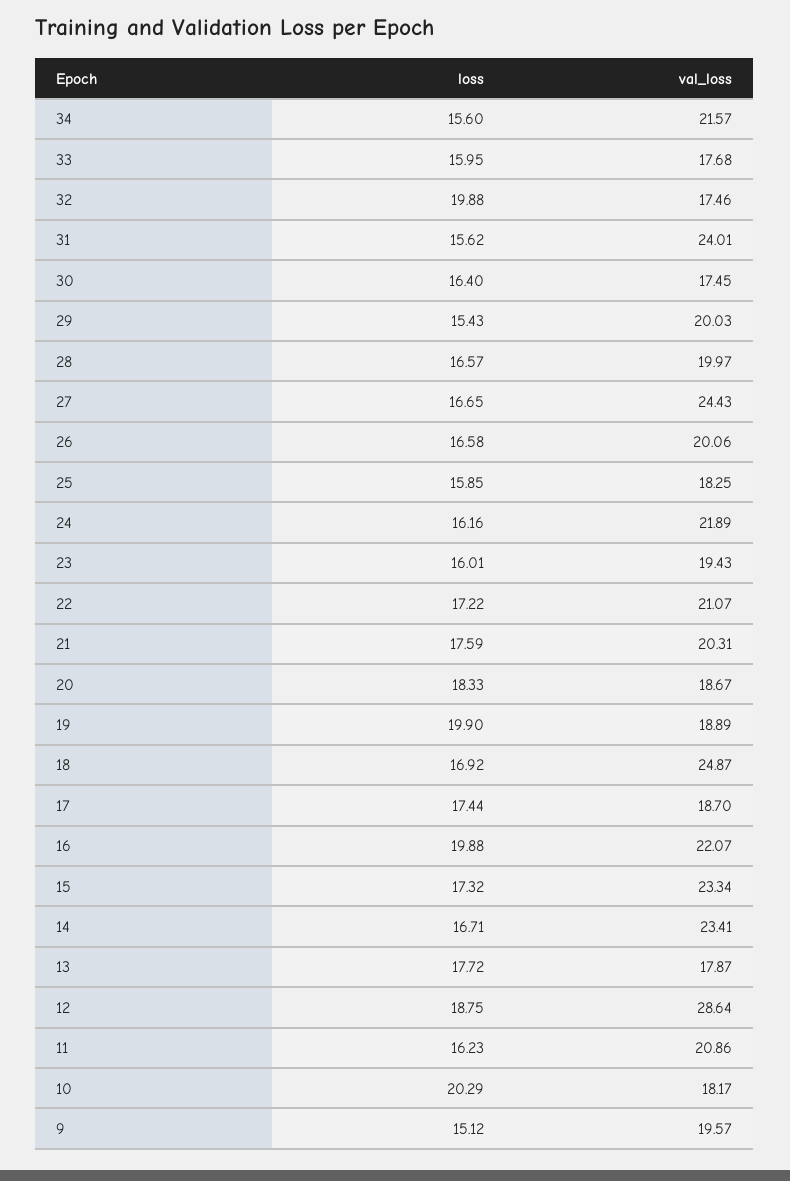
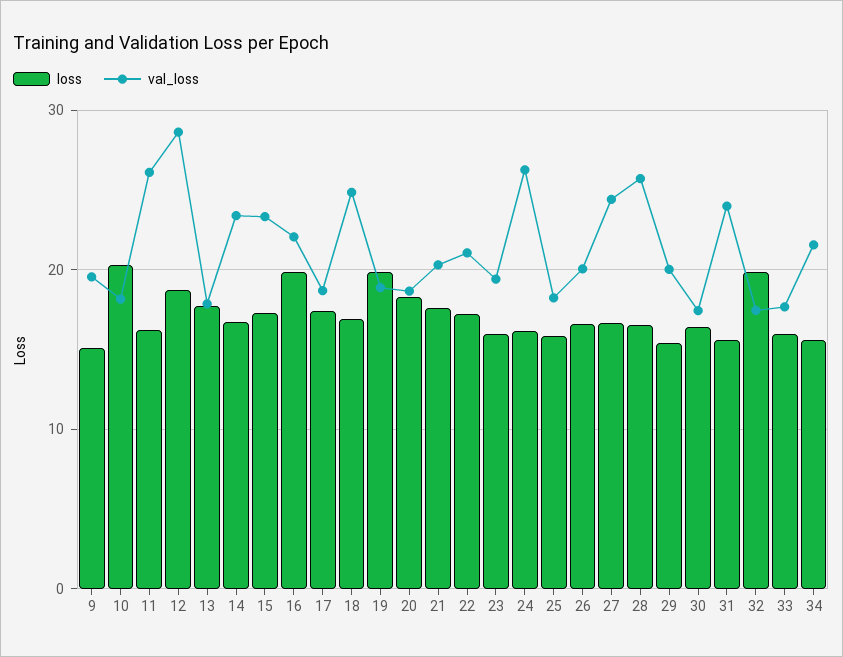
  {
    "loss": {
      "34": 15.6,
      "33": 15.95,
      "32": 19.88,
      "31": 15.62,
      "30": 16.4,
      "29": 15.43,
      "28": 16.57,
      "27": 16.65,
      "26": 16.58,
      "25": 15.85,
      "24": 16.16,
      "23": 16.01,
      "22": 17.22,
      "21": 17.59,
      "20": 18.33,
      "19": 19.9,
      "18": 16.92,
      "17": 17.44,
      "16": 19.88,
      "15": 17.32,
      "14": 16.71,
      "13": 17.72,
      "12": 18.75,
      "11": 16.23,
      "10": 20.29,
      "9": 15.12
    },
    "val_loss": {
      "34": 21.57,
      "33": 17.68,
      "32": 17.46,
      "31": 24.01,
      "30": 17.45,
      "29": 20.03,
-     "28": 19.97,
+     "28": 26,
      "27": 24.43,
      "26": 20.06,
      "25": 18.25,
-     "24": 21.89,
+     "24": 26,
      "23": 19.43,
      "22": 21.07,
      "21": 20.31,
      "20": 18.67,
      "19": 18.89,
      "18": 24.87,
      "17": 18.7,
      "16": 22.07,
      "15": 23.34,
      "14": 23.41,
      "13": 17.87,
      "12": 28.64,
-     "11": 20.86,
+     "11": 26,
      "10": 18.17,
      "9": 19.57
    }
  }

